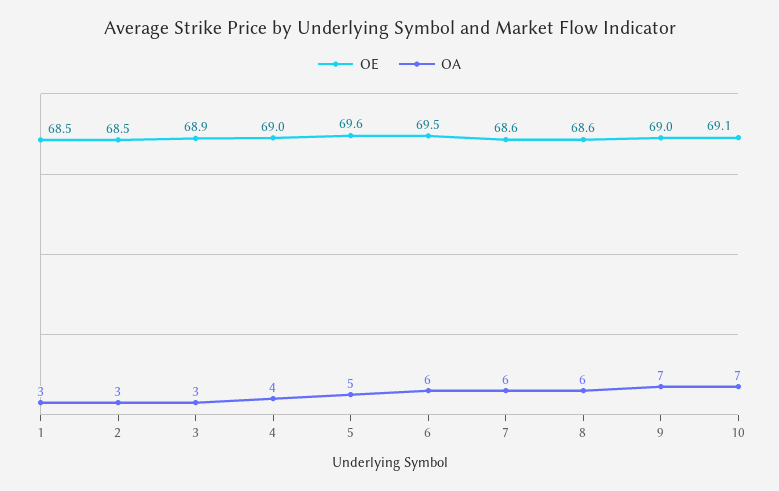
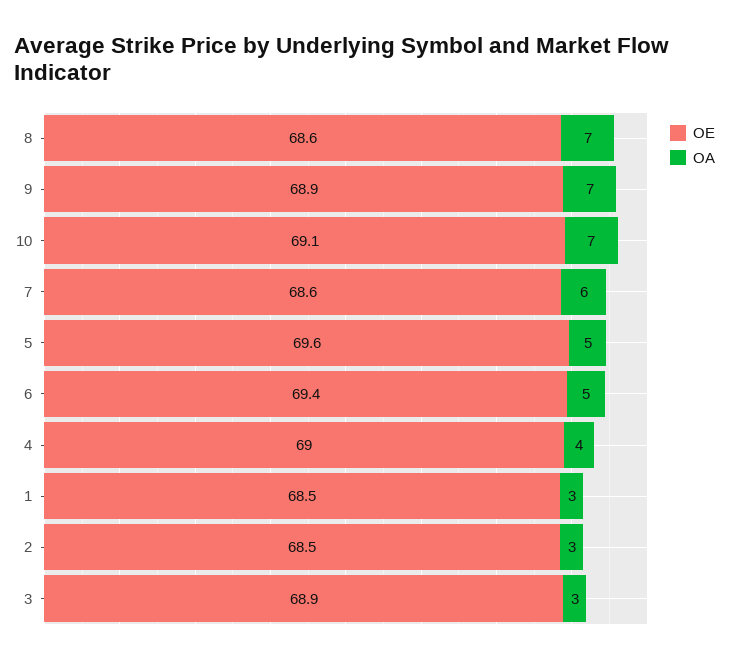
  {
    "OE": {
      "1": 68.5,
      "2": 68.5,
      "3": 68.9,
      "4": 69,
      "5": 69.6,
-     "6": 69.5,
+     "6": 69.4,
      "7": 68.6,
      "8": 68.6,
-     "9": 69,
+     "9": 68.9,
      "10": 69.1
    },
    "OA": {
      "1": 3,
      "2": 3,
      "3": 3,
      "4": 4,
      "5": 5,
-     "6": 6,
+     "6": 5,
      "7": 6,
-     "8": 6,
+     "8": 7,
      "9": 7,
      "10": 7
    }
  }

